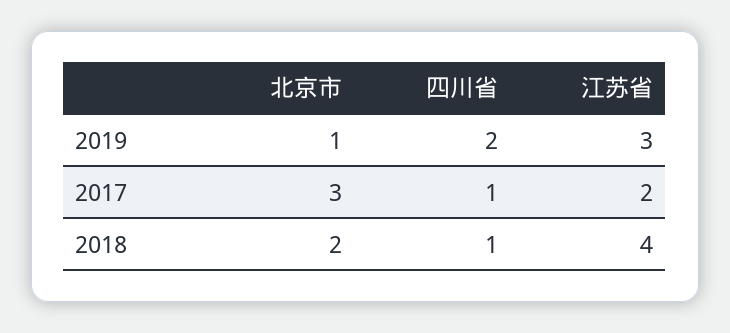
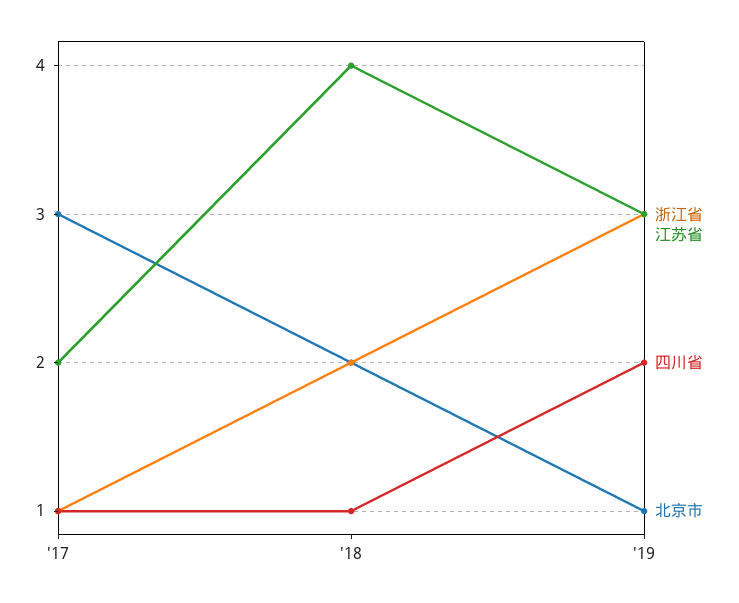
  {
    "北京市": {
      "2019": 1,
      "2017": 3,
      "2018": 2
    },
    "四川省": {
      "2019": 2,
      "2017": 1,
      "2018": 1
    },
    "江苏省": {
      "2019": 3,
      "2017": 2,
      "2018": 4
-   }
+   },
+   "浙江省": {
+     "2017": 1,
+     "2018": 2,
+     "2019": 3
+   }
  }

